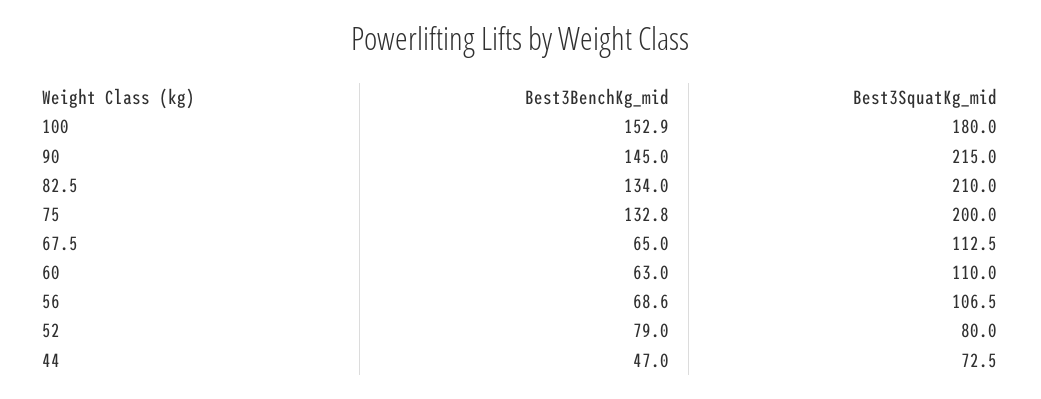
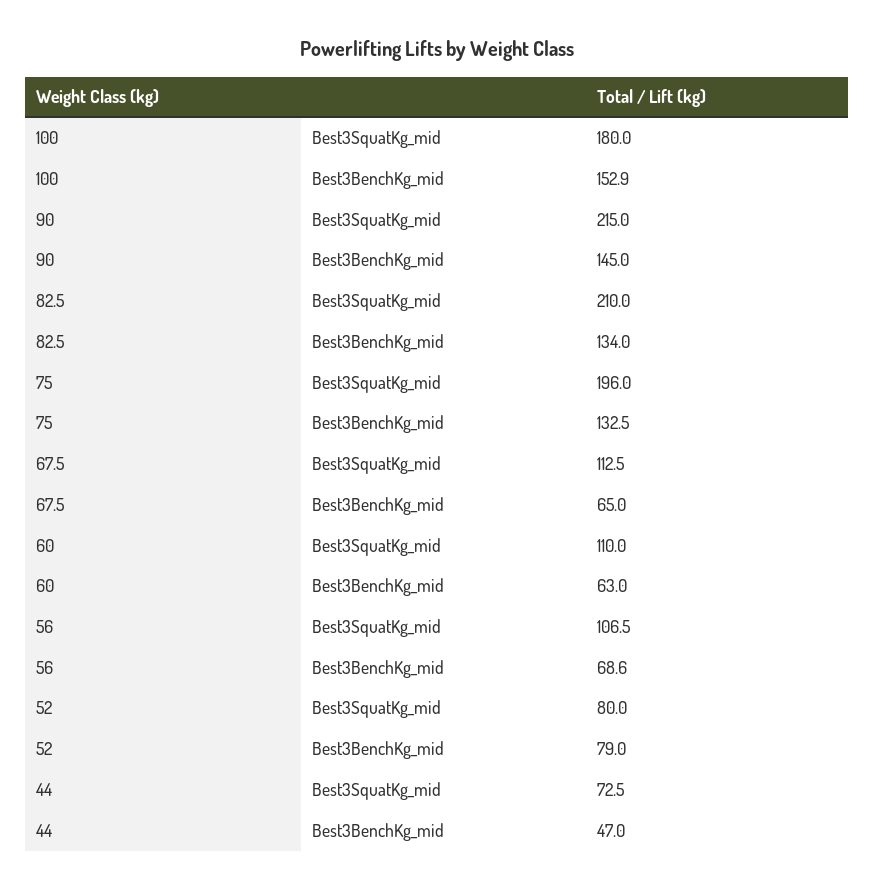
  {
    "Best3BenchKg_mid": {
      "100": 152.9,
      "90": 145,
      "82.5": 134,
-     "75": 132.8,
+     "75": 132.5,
      "67.5": 65,
      "60": 63,
      "56": 68.6,
      "52": 79,
      "44": 47
    },
    "Best3SquatKg_mid": {
      "100": 180,
      "90": 215,
      "82.5": 210,
-     "75": 200,
+     "75": 196,
      "67.5": 112.5,
      "60": 110,
      "56": 106.5,
      "52": 80,
      "44": 72.5
    }
  }

